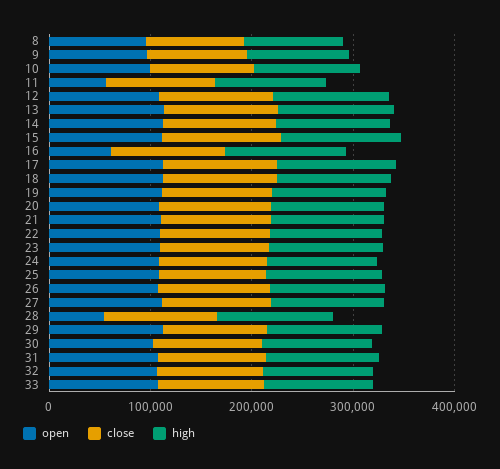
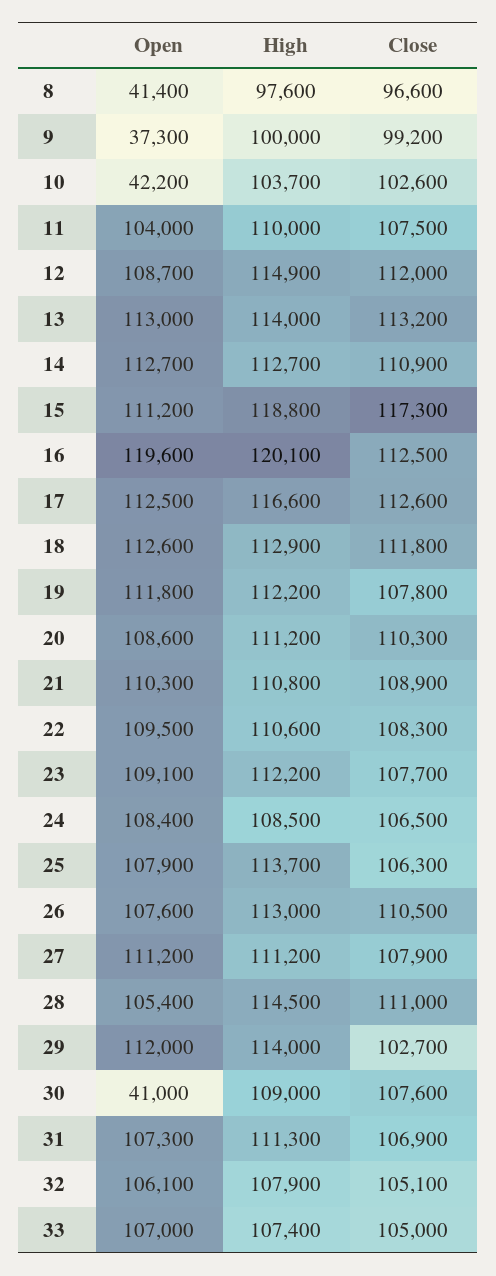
  {
    "open": {
-     "8": 100000,
+     "8": 41400,
-     "9": 100000,
+     "9": 37300,
-     "10": 100000,
+     "10": 42200,
-     "11": 60000,
+     "11": 104000,
      "12": 108700,
      "13": 113000,
      "14": 112700,
      "15": 111200,
-     "16": 60000,
+     "16": 119600,
      "17": 112500,
      "18": 112600,
      "19": 111800,
      "20": 108600,
      "21": 110300,
      "22": 109500,
      "23": 109100,
      "24": 108400,
      "25": 107900,
      "26": 107600,
      "27": 111200,
-     "28": 60000,
+     "28": 105400,
      "29": 112000,
-     "30": 100000,
+     "30": 41000,
      "31": 107300,
      "32": 106100,
      "33": 107000
    },
    "close": {
      "8": 96600,
      "9": 99200,
      "10": 102600,
      "11": 107500,
      "12": 112000,
      "13": 113200,
      "14": 110900,
      "15": 117300,
      "16": 112500,
      "17": 112600,
      "18": 111800,
      "19": 107800,
      "20": 110300,
      "21": 108900,
      "22": 108300,
      "23": 107700,
      "24": 106500,
      "25": 106300,
      "26": 110500,
      "27": 107900,
      "28": 111000,
      "29": 102700,
      "30": 107600,
      "31": 106900,
      "32": 105100,
      "33": 105000
    },
    "high": {
      "8": 97600,
      "9": 100000,
      "10": 103700,
      "11": 110000,
      "12": 114900,
      "13": 114000,
      "14": 112700,
      "15": 118800,
      "16": 120100,
      "17": 116600,
      "18": 112900,
      "19": 112200,
      "20": 111200,
      "21": 110800,
      "22": 110600,
      "23": 112200,
      "24": 108500,
      "25": 113700,
      "26": 113000,
      "27": 111200,
      "28": 114500,
      "29": 114000,
      "30": 109000,
      "31": 111300,
      "32": 107900,
      "33": 107400
    }
  }

